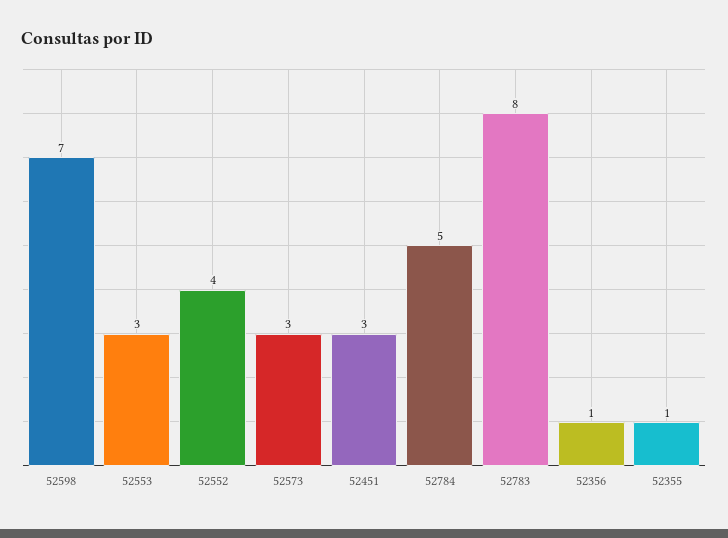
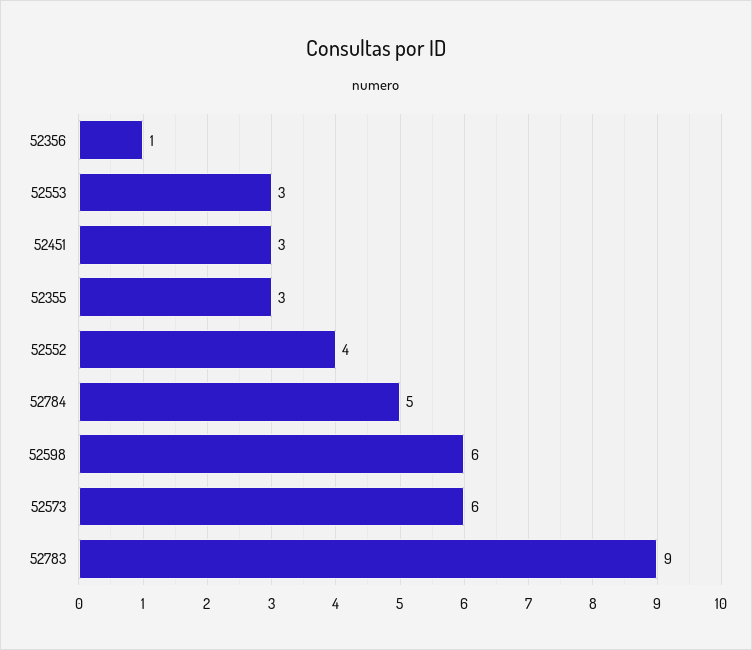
  {
-   "52598": 7,
+   "52598": 6,
    "52553": 3,
    "52552": 4,
-   "52573": 3,
+   "52573": 6,
    "52451": 3,
    "52784": 5,
-   "52783": 8,
+   "52783": 9,
    "52356": 1,
-   "52355": 1
+   "52355": 3
  }

